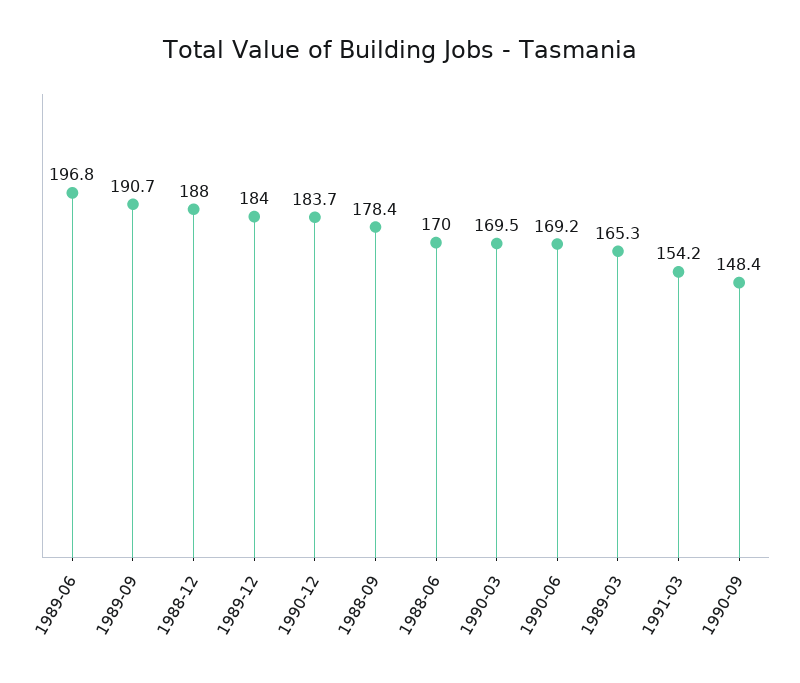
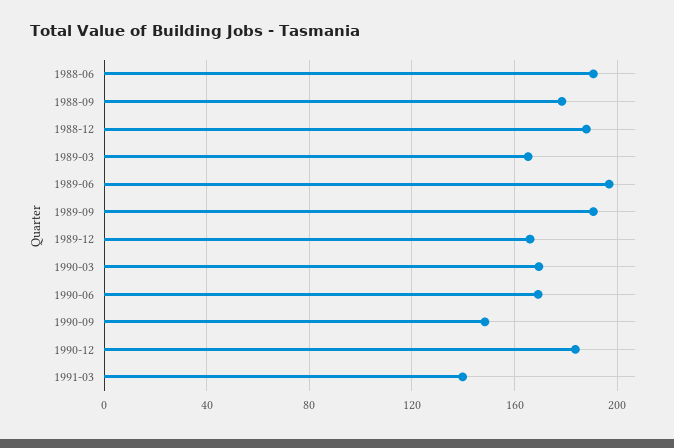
  {
    "1989-06": 196.8,
    "1989-09": 190.7,
    "1988-12": 188,
-   "1989-12": 184,
+   "1989-12": 165,
    "1990-12": 183.7,
    "1988-09": 178.4,
-   "1988-06": 170,
+   "1988-06": 190,
    "1990-03": 169.5,
    "1990-06": 169.2,
    "1989-03": 165.3,
-   "1991-03": 154.2,
+   "1991-03": 140,
    "1990-09": 148.4
  }

